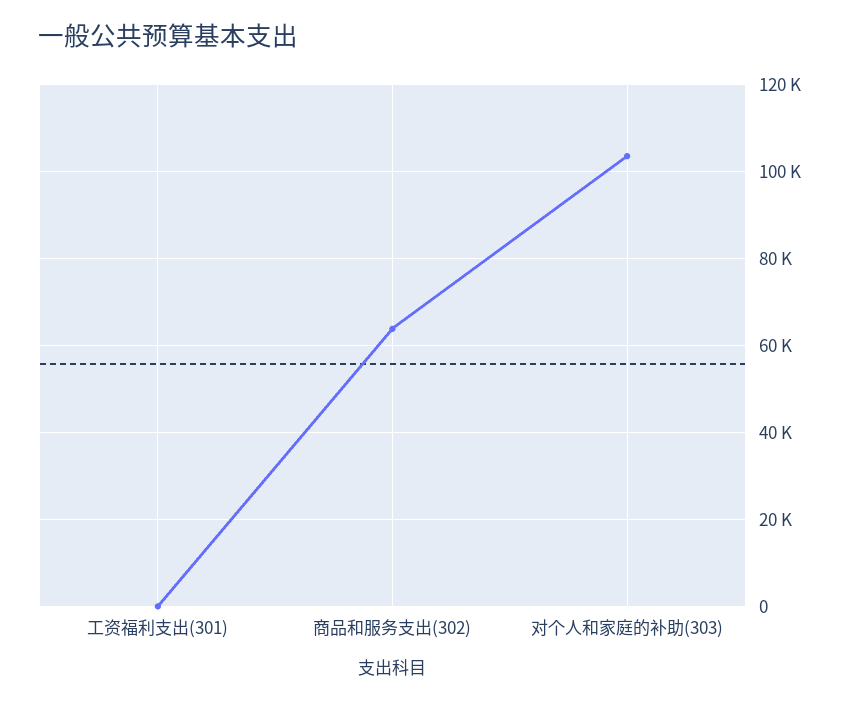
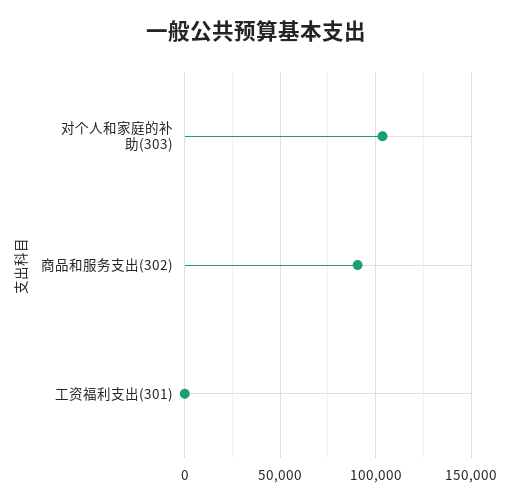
  {
    "工资福利支出(301)": 0,
-   "商品和服务支出(302)": 64000,
+   "商品和服务支出(302)": 90000,
    "对个人和家庭的补助(303)": 104000
  }

